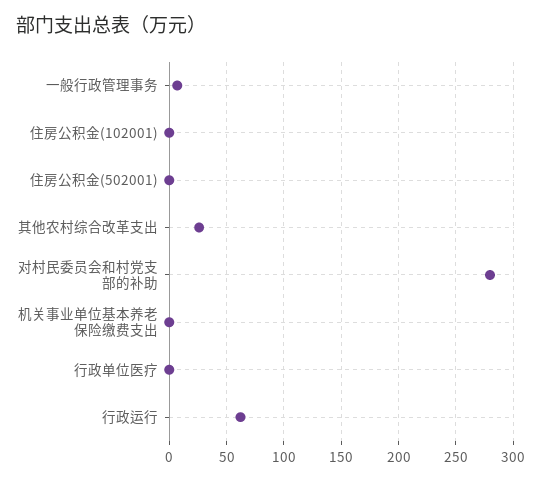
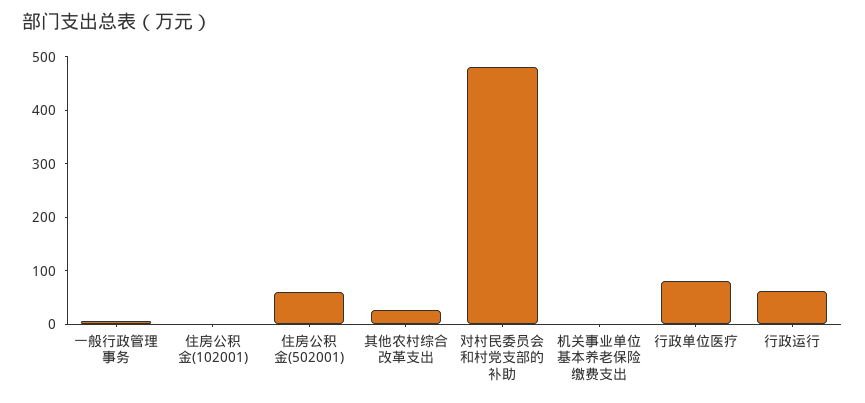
  {
    "一般行政管理事务": 10,
    "住房公积金(102001)": 0,
-   "住房公积金(502001)": 0,
+   "住房公积金(502001)": 60,
    "其他农村综合改革支出": 30,
-   "对村民委员会和村党支部的补助": 280,
+   "对村民委员会和村党支部的补助": 480,
    "机关事业单位基本养老保险缴费支出": 0,
-   "行政单位医疗": 0,
+   "行政单位医疗": 80,
    "行政运行": 60
  }

